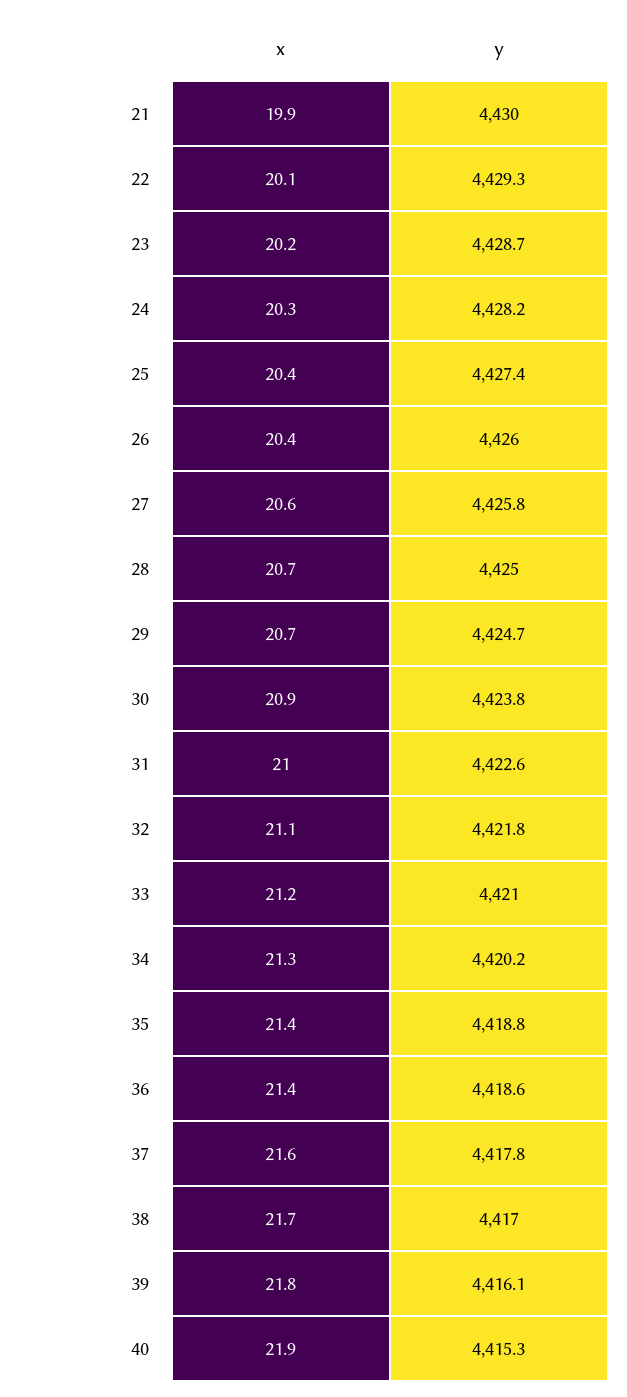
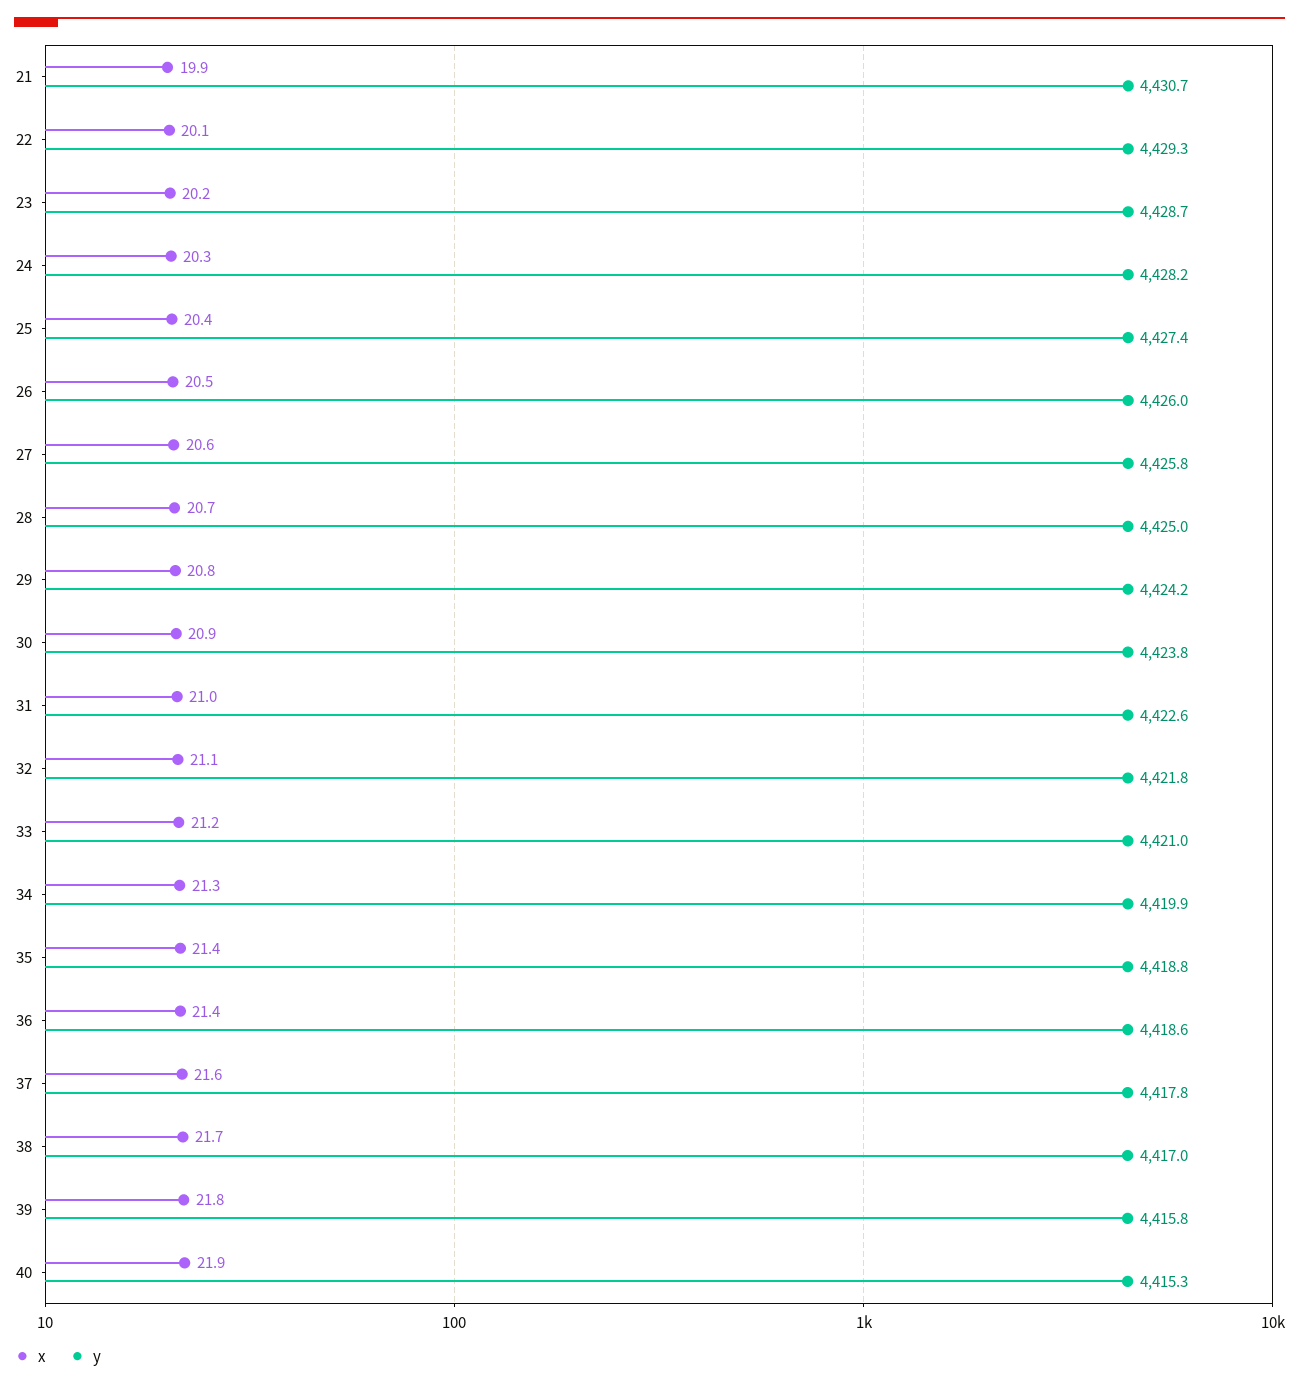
  {
    "x": {
      "21": 19.9,
      "22": 20.1,
      "23": 20.2,
      "24": 20.3,
      "25": 20.4,
-     "26": 20.4,
+     "26": 20.5,
      "27": 20.6,
      "28": 20.7,
-     "29": 20.7,
+     "29": 20.8,
      "30": 20.9,
      "31": 21,
      "32": 21.1,
      "33": 21.2,
      "34": 21.3,
      "35": 21.4,
      "36": 21.4,
      "37": 21.6,
      "38": 21.7,
      "39": 21.8,
      "40": 21.9
    },
    "y": {
-     "21": 4430,
+     "21": 4430.7,
      "22": 4429.3,
      "23": 4428.7,
      "24": 4428.2,
      "25": 4427.4,
      "26": 4426,
      "27": 4425.8,
      "28": 4425,
-     "29": 4424.7,
+     "29": 4424.2,
      "30": 4423.8,
      "31": 4422.6,
      "32": 4421.8,
      "33": 4421,
-     "34": 4420.2,
+     "34": 4419.9,
      "35": 4418.8,
      "36": 4418.6,
      "37": 4417.8,
      "38": 4417,
-     "39": 4416.1,
+     "39": 4415.8,
      "40": 4415.3
    }
  }

